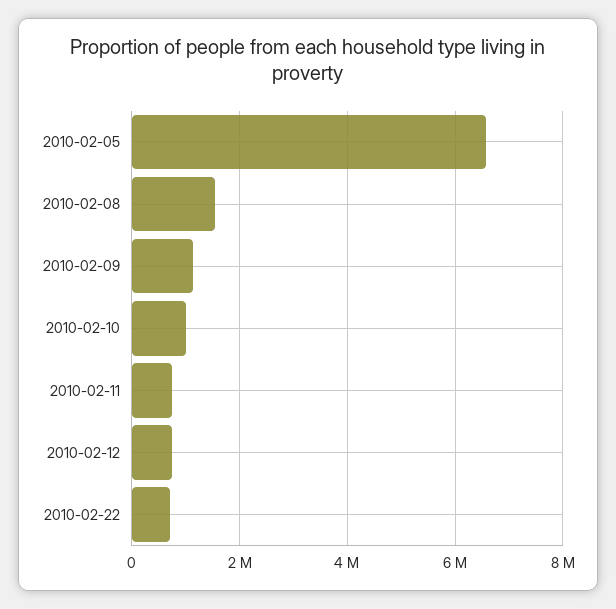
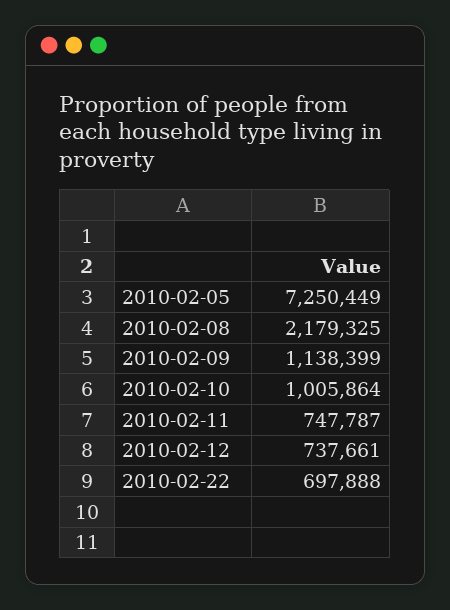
  {
-   "2010-02-05": 6600000,
+   "2010-02-05": 7250449,
-   "2010-02-08": 1600000,
+   "2010-02-08": 2179325,
    "2010-02-09": 1138399,
    "2010-02-10": 1005864,
    "2010-02-11": 747787,
    "2010-02-12": 737661,
    "2010-02-22": 697888
  }

